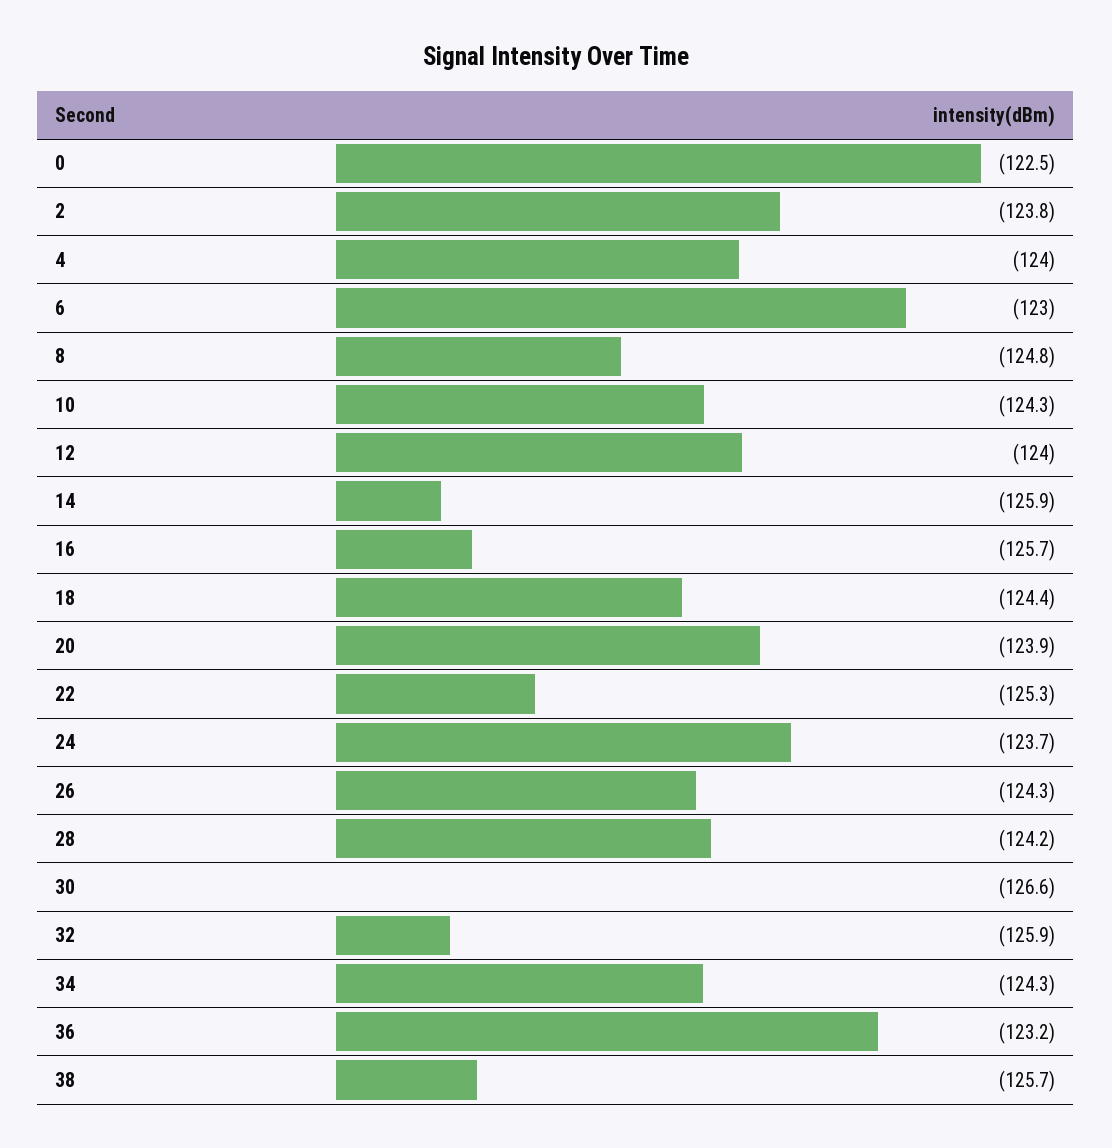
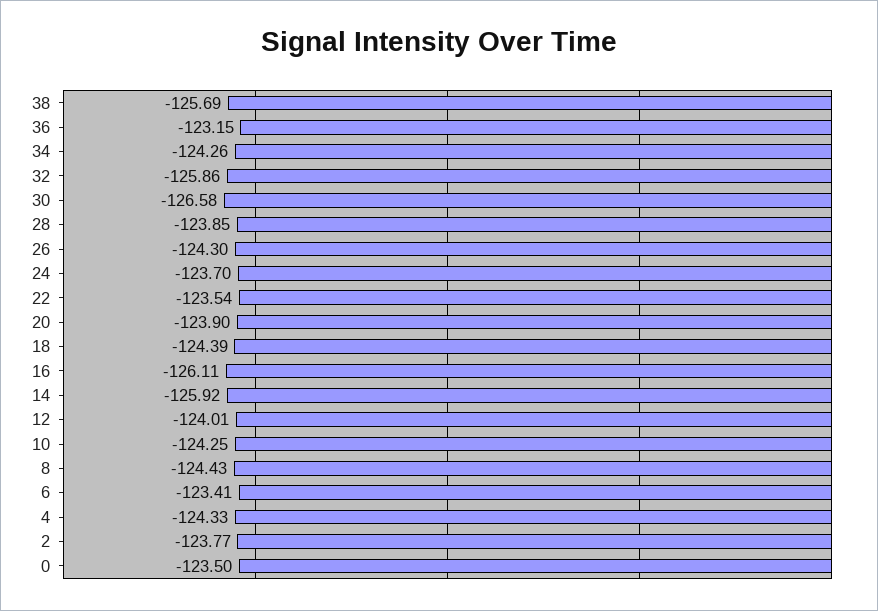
  {
-   "0": -122.5,
+   "0": -123.5,
    "2": -123.77,
-   "4": -124,
+   "4": -124.33,
-   "6": -123,
+   "6": -123.41,
-   "8": -124.8,
+   "8": -124.43,
    "10": -124.25,
    "12": -124.01,
    "14": -125.92,
-   "16": -125.7,
+   "16": -126.11,
    "18": -124.39,
    "20": -123.9,
-   "22": -125.3,
+   "22": -123.54,
    "24": -123.7,
    "26": -124.3,
-   "28": -124.2,
+   "28": -123.85,
    "30": -126.58,
    "32": -125.86,
    "34": -124.26,
    "36": -123.15,
    "38": -125.69
  }

